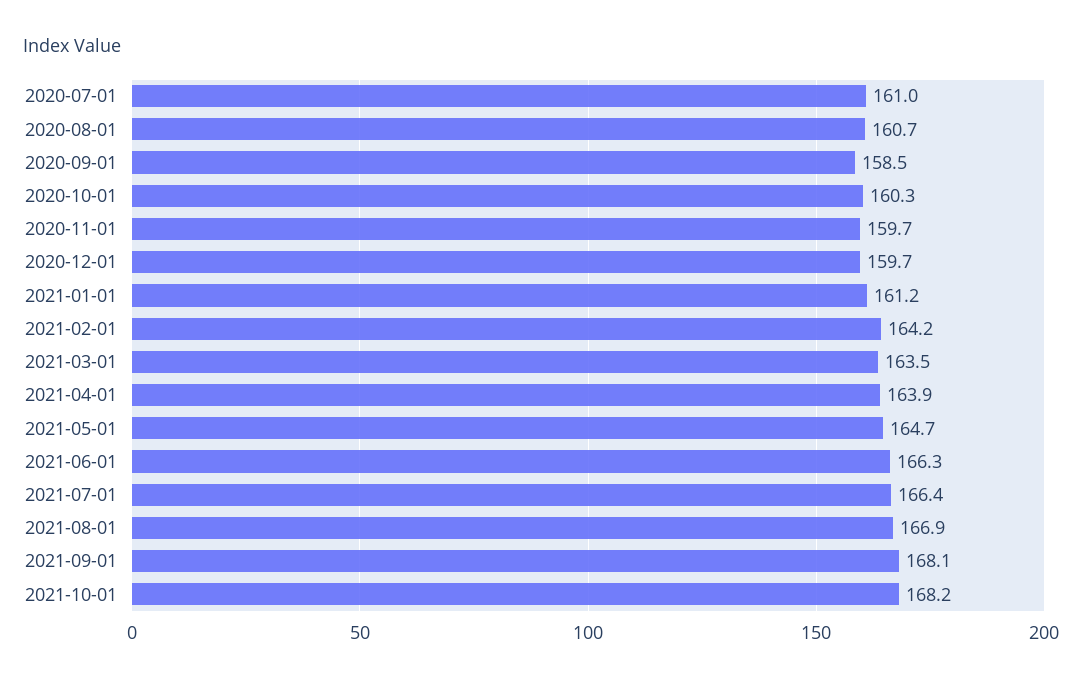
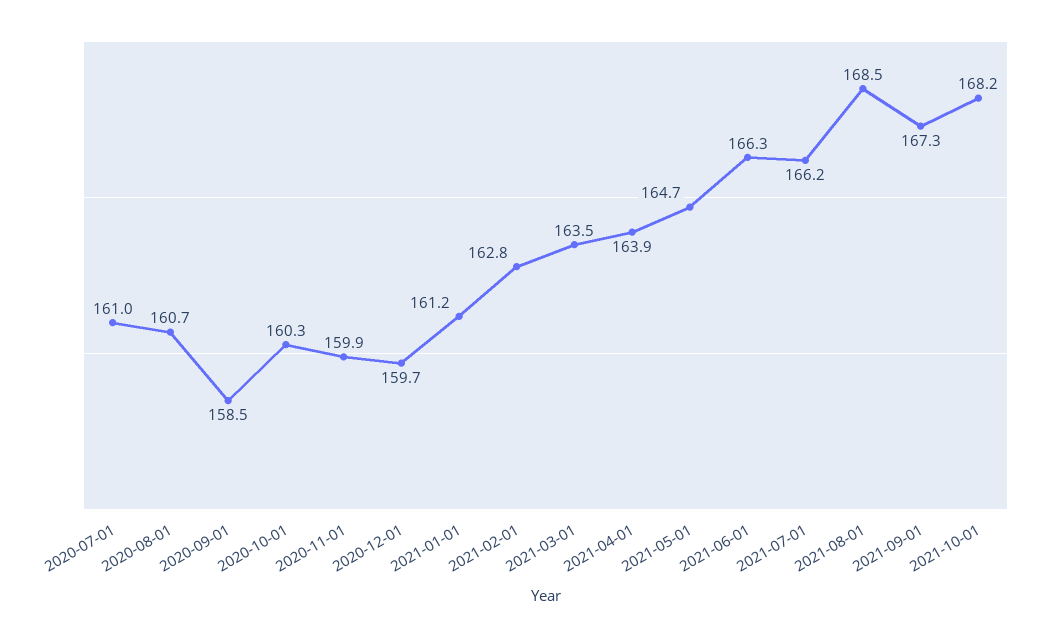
  {
    "2020-07-01": 161,
    "2020-08-01": 160.7,
    "2020-09-01": 158.5,
    "2020-10-01": 160.3,
-   "2020-11-01": 159.7,
+   "2020-11-01": 159.9,
    "2020-12-01": 159.7,
    "2021-01-01": 161.2,
-   "2021-02-01": 164.2,
+   "2021-02-01": 162.8,
    "2021-03-01": 163.5,
    "2021-04-01": 163.9,
    "2021-05-01": 164.7,
    "2021-06-01": 166.3,
-   "2021-07-01": 166.4,
+   "2021-07-01": 166.2,
-   "2021-08-01": 166.9,
+   "2021-08-01": 168.5,
-   "2021-09-01": 168.1,
+   "2021-09-01": 167.3,
    "2021-10-01": 168.2
  }

